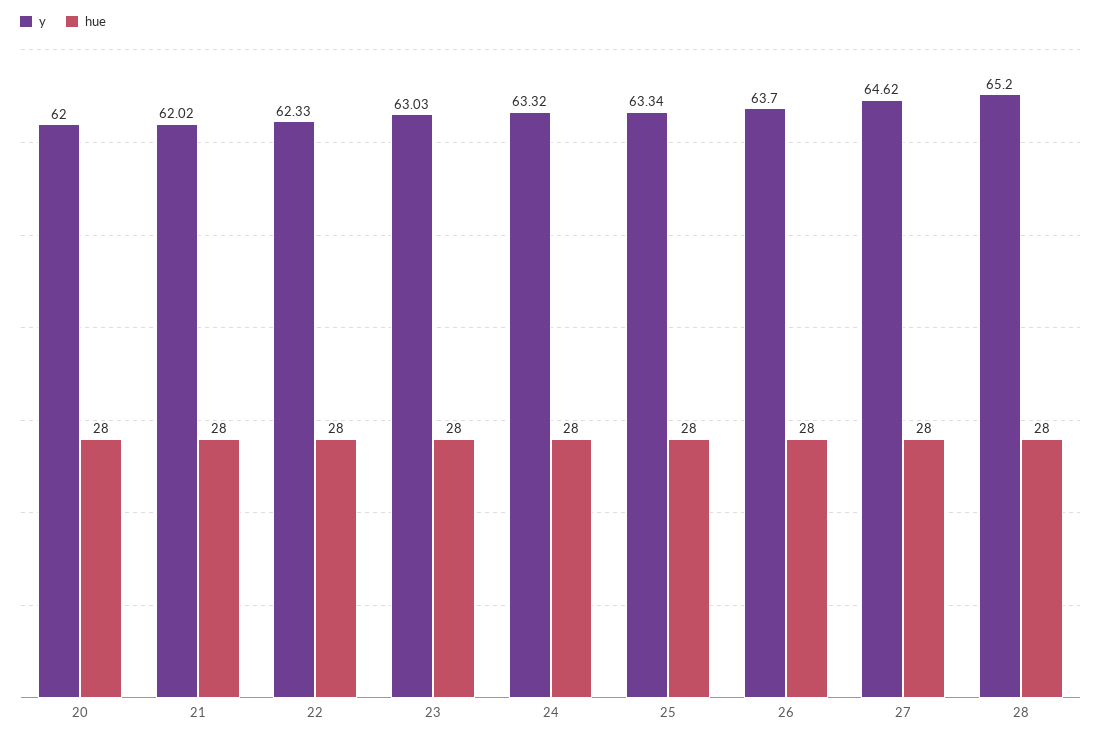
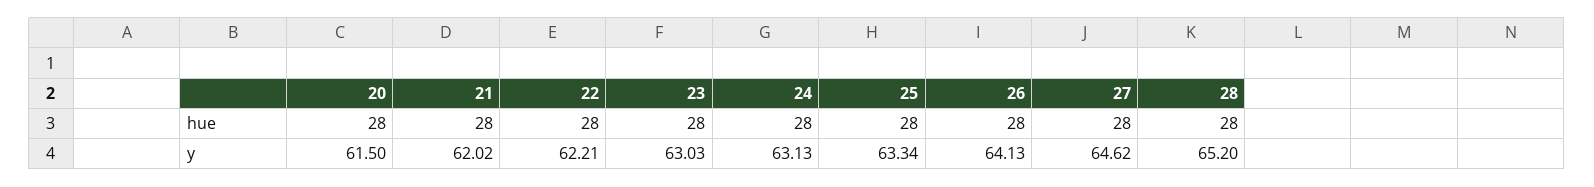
  {
    "y": {
-     "20": 62,
+     "20": 61.5,
      "21": 62.02,
-     "22": 62.33,
+     "22": 62.21,
      "23": 63.03,
-     "24": 63.32,
+     "24": 63.13,
      "25": 63.34,
-     "26": 63.7,
+     "26": 64.13,
      "27": 64.62,
      "28": 65.2
    },
    "hue": {
      "20": 28,
      "21": 28,
      "22": 28,
      "23": 28,
      "24": 28,
      "25": 28,
      "26": 28,
      "27": 28,
      "28": 28
    }
  }

